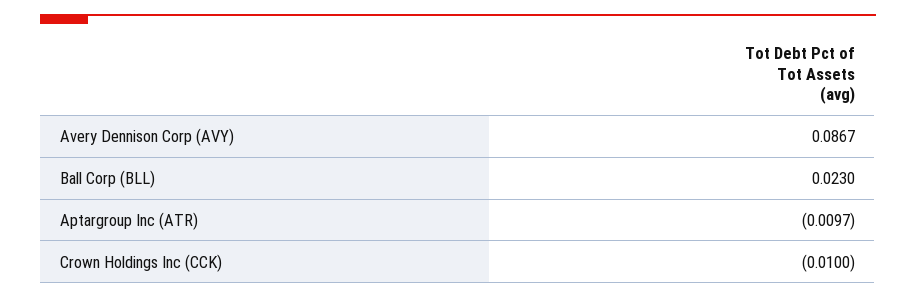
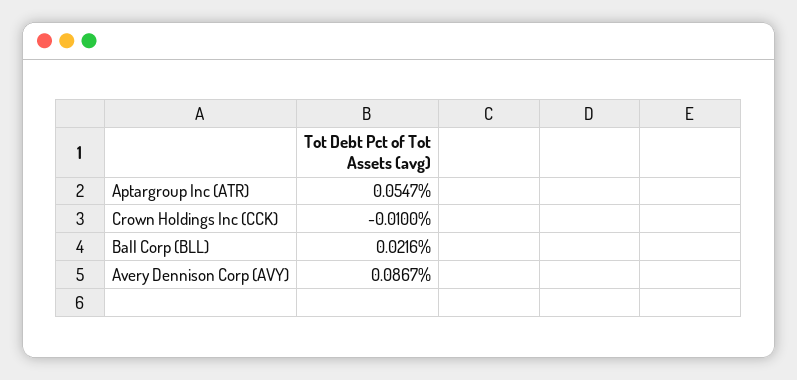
  {
    "Avery Dennison Corp (AVY)": 0.0867,
-   "Ball Corp (BLL)": 0.023,
+   "Ball Corp (BLL)": 0.0216,
-   "Aptargroup Inc (ATR)": -0.0097,
+   "Aptargroup Inc (ATR)": 0.0547,
    "Crown Holdings Inc (CCK)": -0.01
  }

